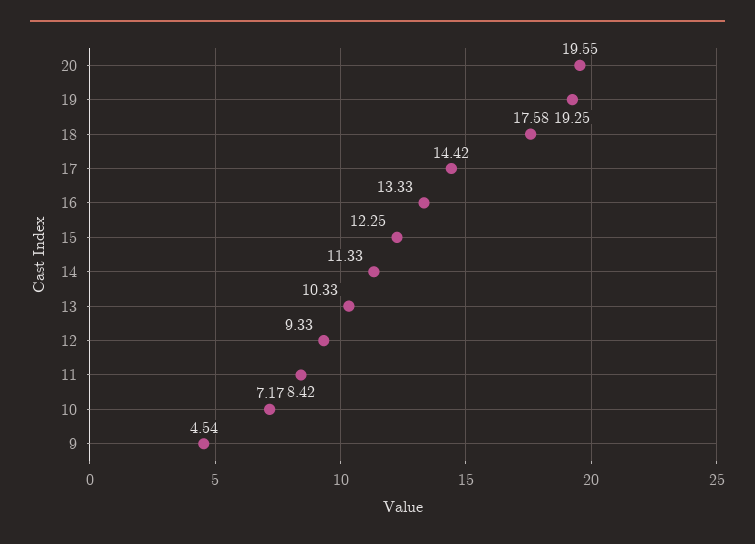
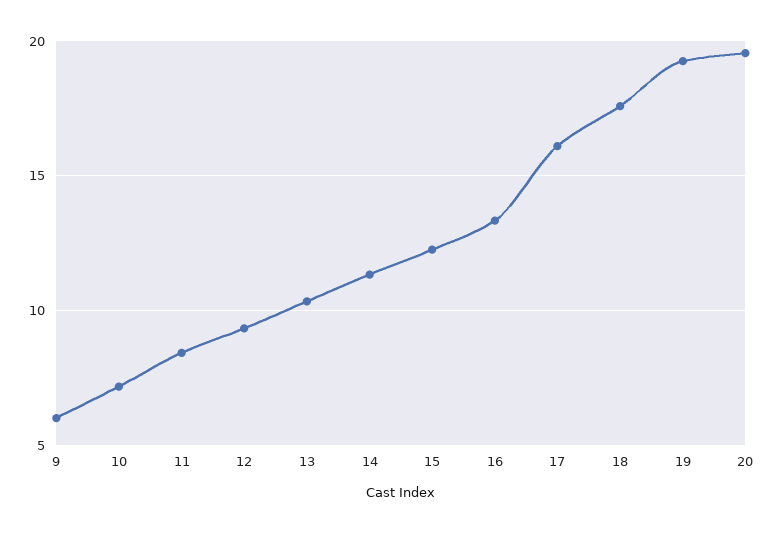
  {
    "20": 19.55,
    "19": 19.25,
    "18": 17.58,
-   "17": 14.42,
+   "17": 16,
    "16": 13.33,
    "15": 12.25,
    "14": 11.33,
    "13": 10.33,
    "12": 9.33,
    "11": 8.42,
    "10": 7.17,
-   "9": 4.54
+   "9": 6
  }

